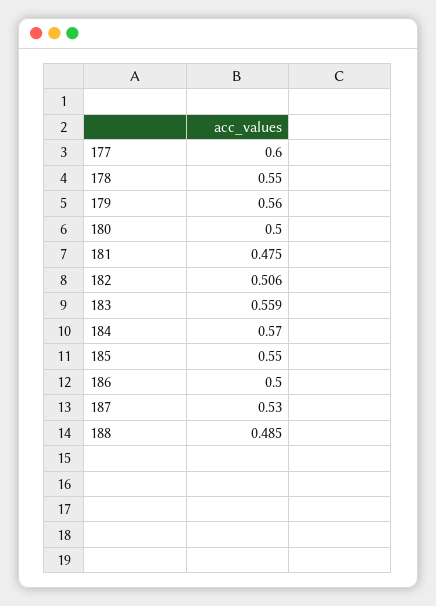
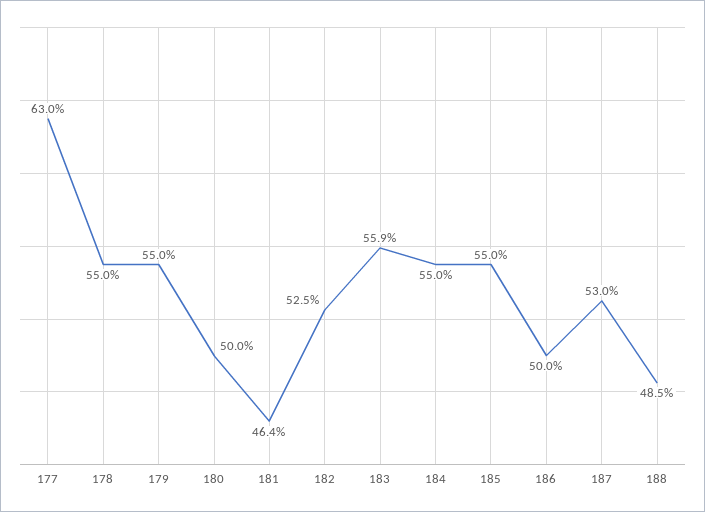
  {
-   "177": 0.6,
+   "177": 0.63,
    "178": 0.55,
-   "179": 0.56,
+   "179": 0.55,
    "180": 0.5,
-   "181": 0.475,
+   "181": 0.464,
-   "182": 0.506,
+   "182": 0.525,
    "183": 0.559,
-   "184": 0.57,
+   "184": 0.55,
    "185": 0.55,
    "186": 0.5,
    "187": 0.53,
    "188": 0.485
  }

